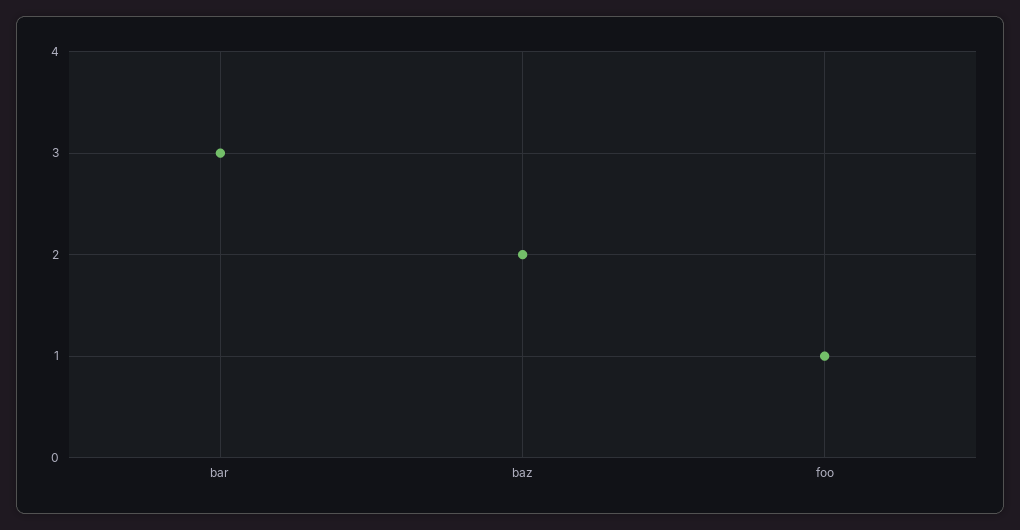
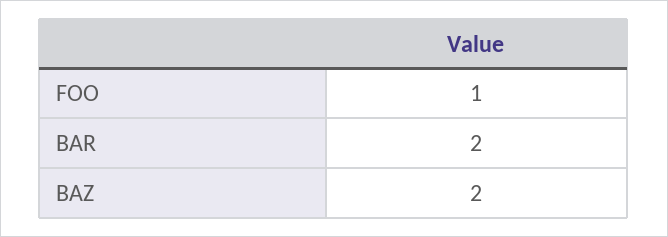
  {
-   "bar": 3,
+   "bar": 2,
    "baz": 2,
    "foo": 1
  }

